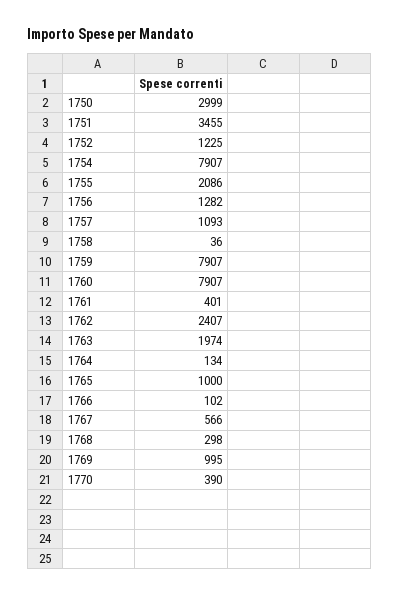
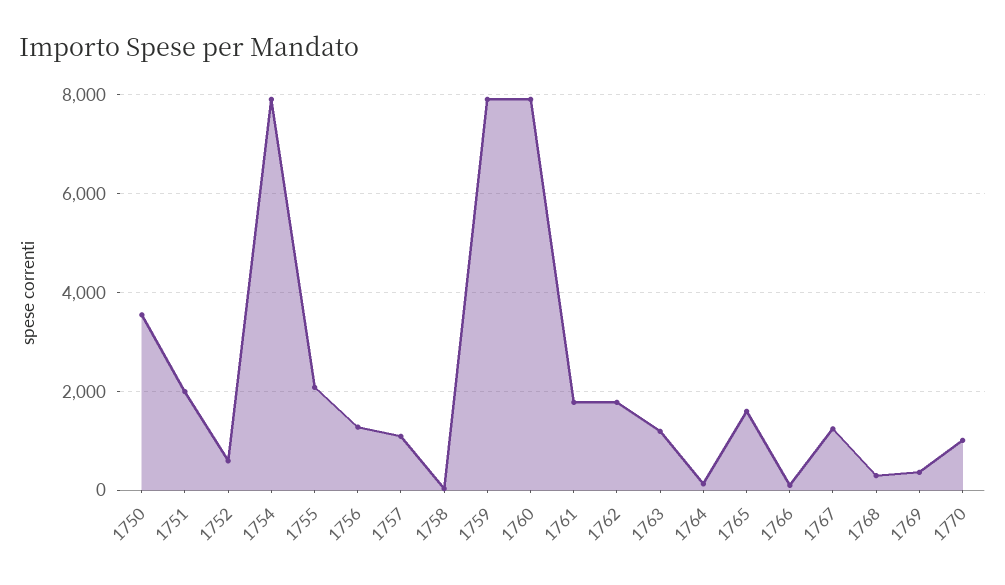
  {
-   "1750": 2999,
+   "1750": 3600,
-   "1751": 3455,
+   "1751": 2000,
-   "1752": 1225,
+   "1752": 600,
    "1754": 7907,
    "1755": 2086,
    "1756": 1282,
    "1757": 1093,
    "1758": 36,
    "1759": 7907,
    "1760": 7907,
-   "1761": 401,
+   "1761": 1800,
-   "1762": 2407,
+   "1762": 1800,
-   "1763": 1974,
+   "1763": 1200,
    "1764": 134,
-   "1765": 1000,
+   "1765": 1600,
    "1766": 102,
-   "1767": 566,
+   "1767": 1200,
    "1768": 298,
-   "1769": 995,
+   "1769": 400,
-   "1770": 390
+   "1770": 1000
  }

